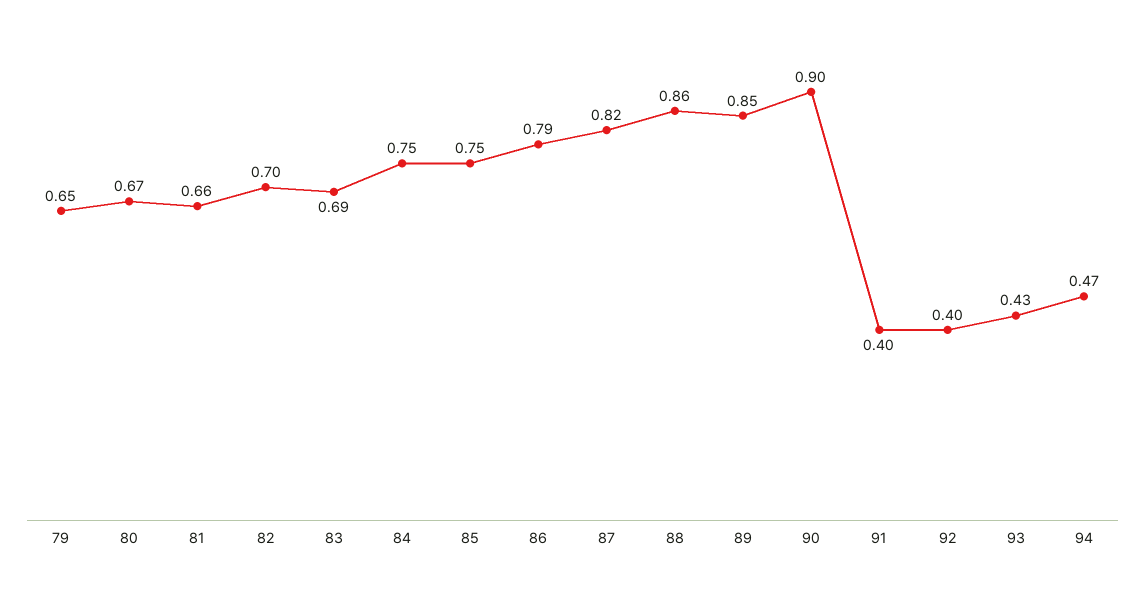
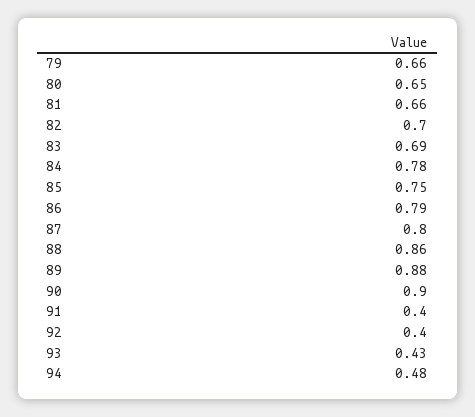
  {
-   "79": 0.65,
+   "79": 0.66,
-   "80": 0.67,
+   "80": 0.65,
    "81": 0.66,
    "82": 0.7,
    "83": 0.69,
-   "84": 0.75,
+   "84": 0.78,
    "85": 0.75,
    "86": 0.79,
-   "87": 0.82,
+   "87": 0.8,
    "88": 0.86,
-   "89": 0.85,
+   "89": 0.88,
    "90": 0.9,
    "91": 0.4,
    "92": 0.4,
    "93": 0.43,
-   "94": 0.47
+   "94": 0.48
  }

